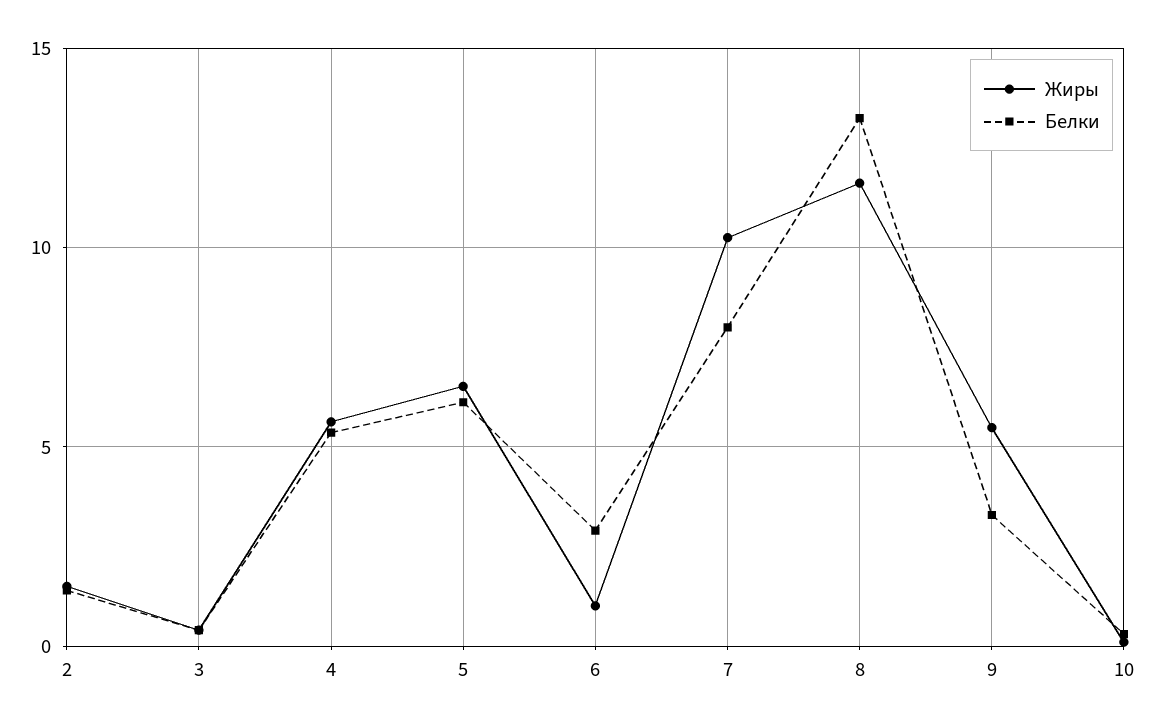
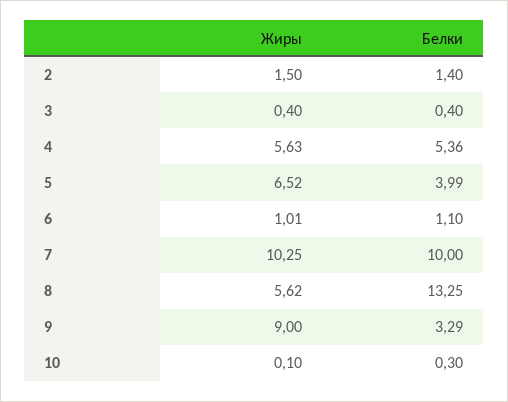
  {
    "Жиры": {
      "2": 1.5,
      "3": 0.4,
      "4": 5.63,
      "5": 6.52,
      "6": 1.01,
      "7": 10.25,
-     "8": 11.5,
+     "8": 5.62,
-     "9": 5.5,
+     "9": 9,
      "10": 0.1
    },
    "Белки": {
      "2": 1.4,
      "3": 0.4,
      "4": 5.36,
-     "5": 6,
+     "5": 3.99,
-     "6": 3,
+     "6": 1.1,
-     "7": 8,
+     "7": 10,
      "8": 13.25,
      "9": 3.29,
      "10": 0.3
    }
  }

